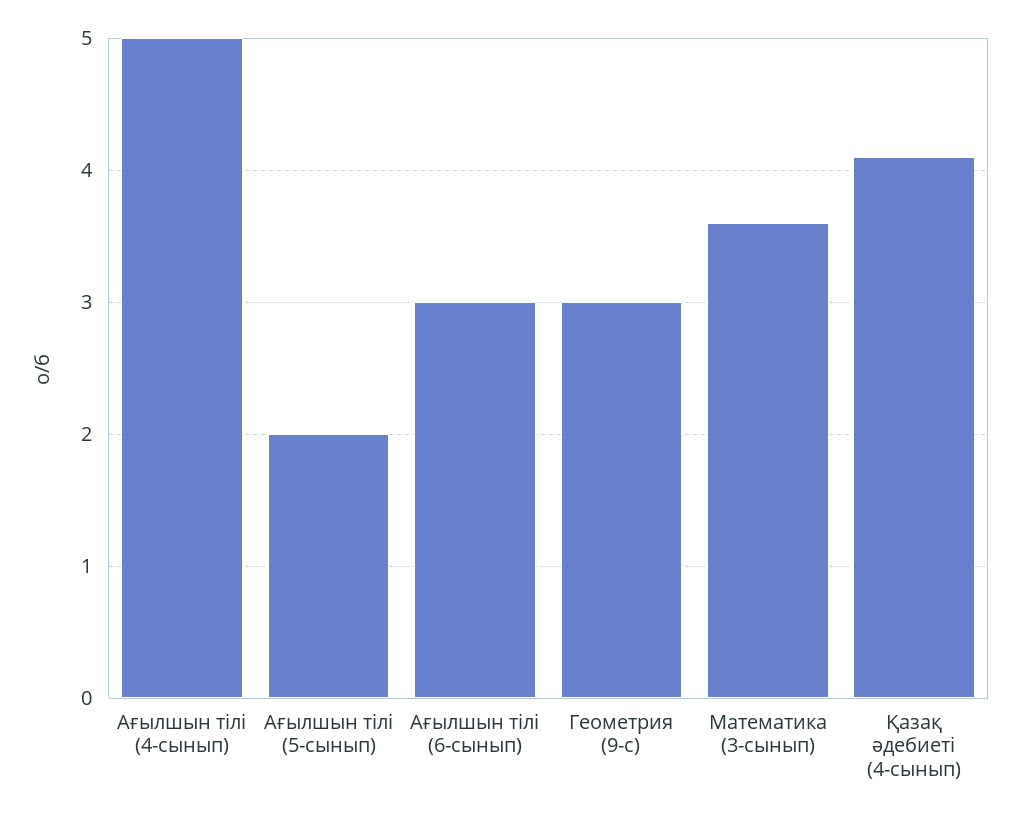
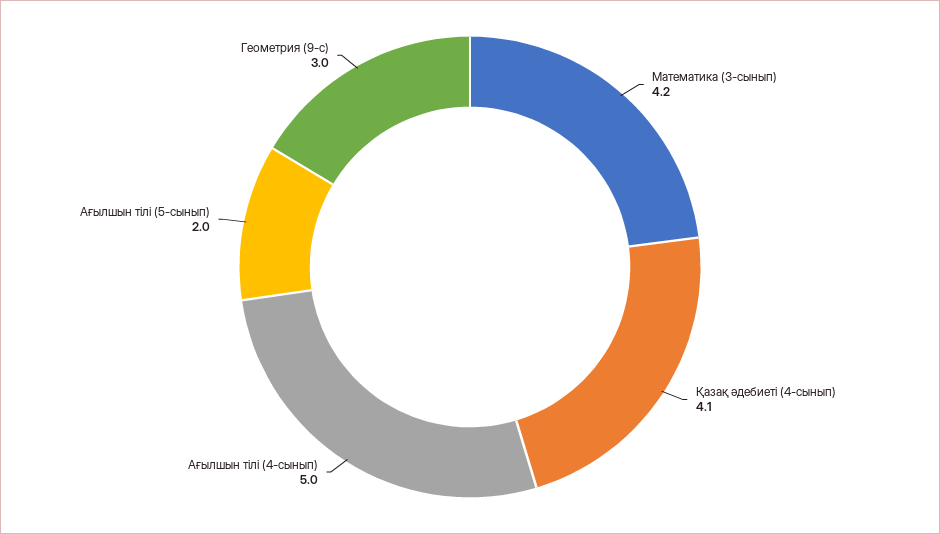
  {
    "Ағылшын тілі (4-сынып)": 5,
    "Ағылшын тілі (5-сынып)": 2,
-   "Ағылшын тілі (6-сынып)": 3,
    "Геометрия (9-с)": 3,
-   "Математика (3-сынып)": 3.6,
+   "Математика (3-сынып)": 4.2,
    "Қазақ әдебиеті (4-сынып)": 4.1
  }

